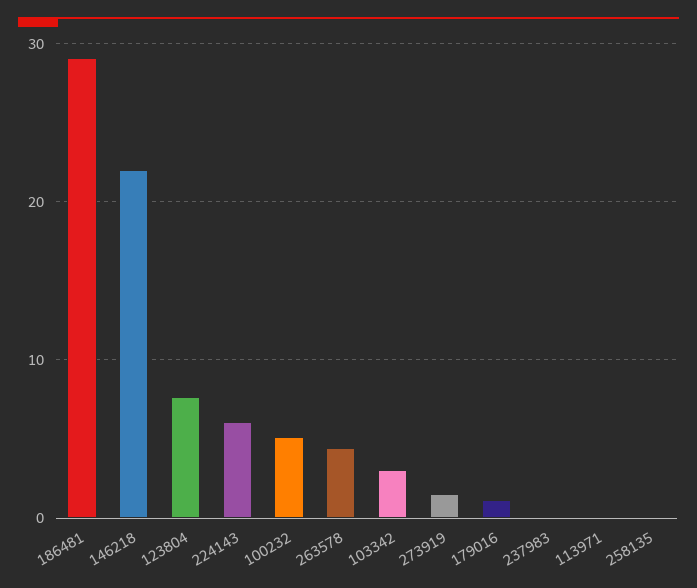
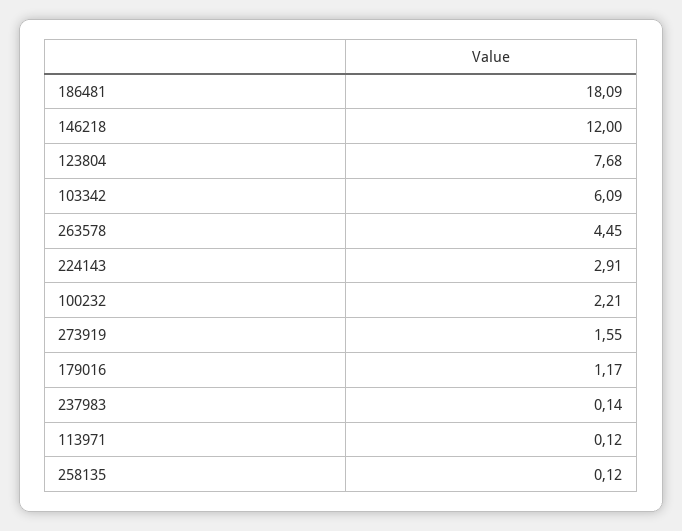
  {
-   "186481": 29,
+   "186481": 18.09,
-   "146218": 22,
+   "146218": 12,
    "123804": 7.68,
-   "224143": 6,
+   "224143": 2.91,
-   "100232": 5,
+   "100232": 2.21,
    "263578": 4.45,
-   "103342": 3,
+   "103342": 6.09,
    "273919": 1.55,
    "179016": 1.17,
    "237983": 0.14,
    "113971": 0.12,
    "258135": 0.12
  }

